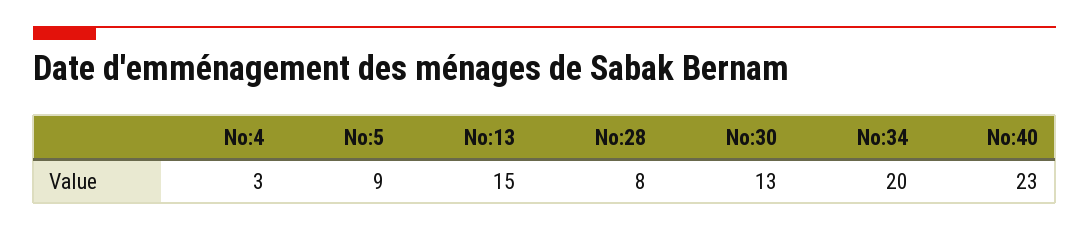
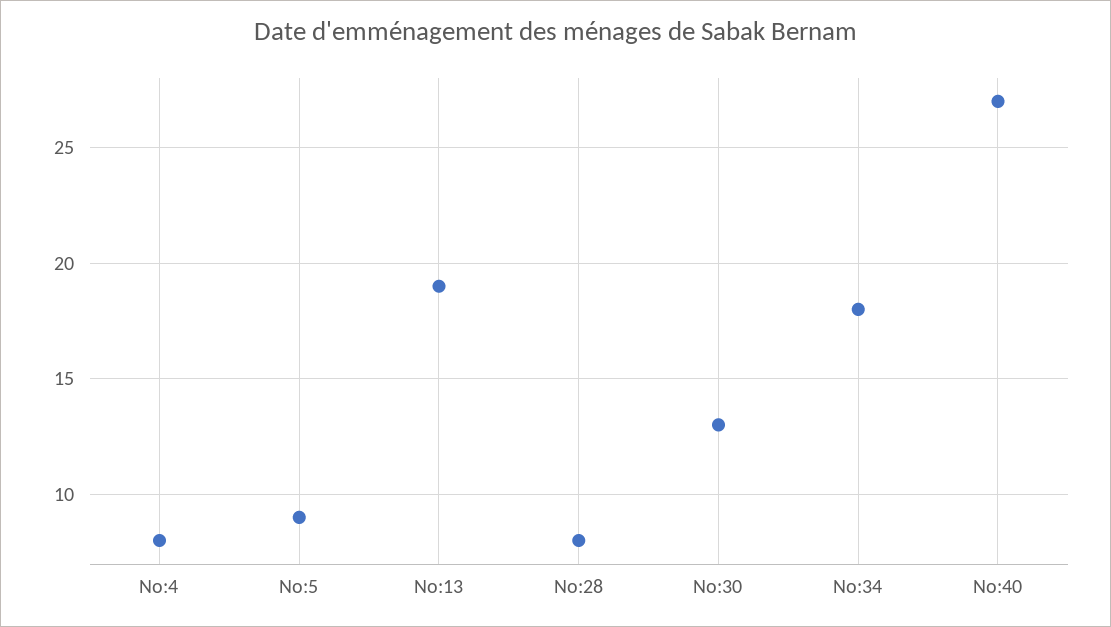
  {
-   "No:4": 3,
+   "No:4": 8,
    "No:5": 9,
-   "No:13": 15,
+   "No:13": 19,
    "No:28": 8,
    "No:30": 13,
-   "No:34": 20,
+   "No:34": 18,
-   "No:40": 23
+   "No:40": 27
  }

